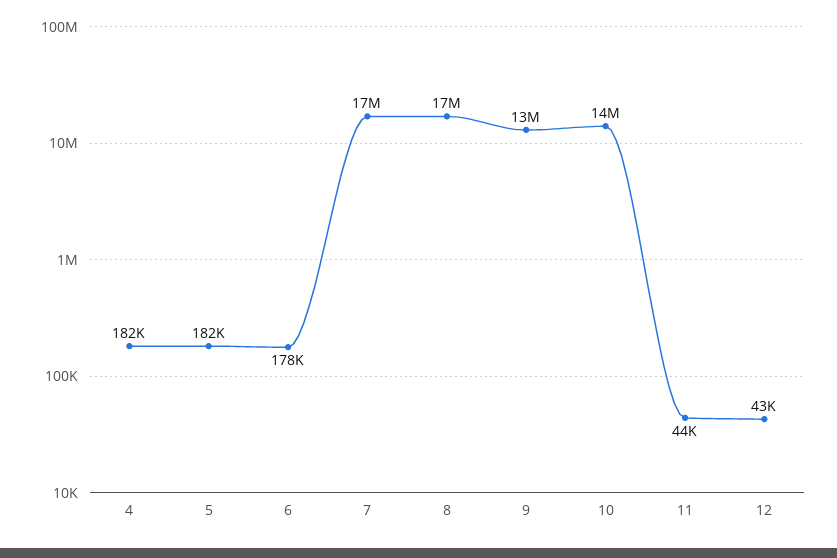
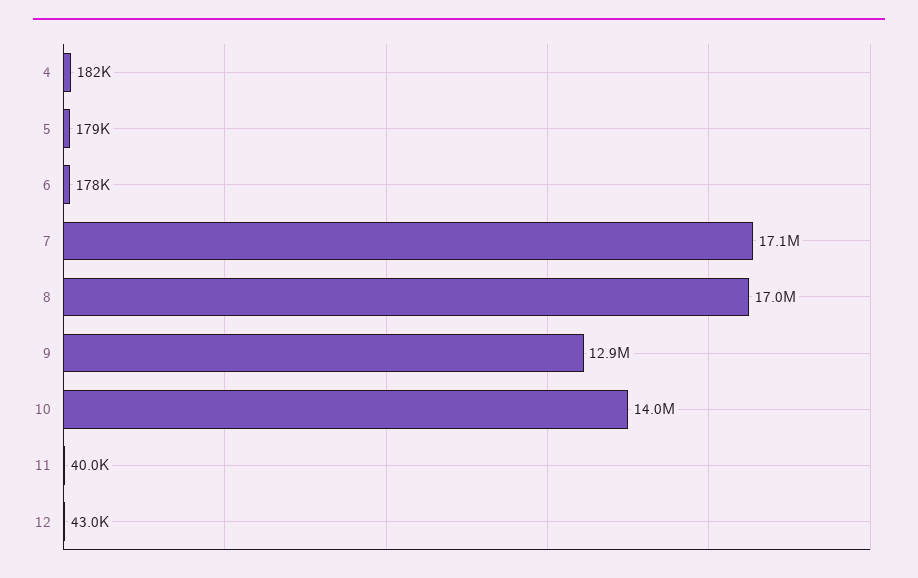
  {
    "4": 182000,
-   "5": 182000,
+   "5": 179000,
    "6": 178000,
    "7": 17100000,
    "8": 17000000,
    "9": 12900000,
    "10": 14000000,
-   "11": 44000,
+   "11": 40000,
    "12": 43000
  }

